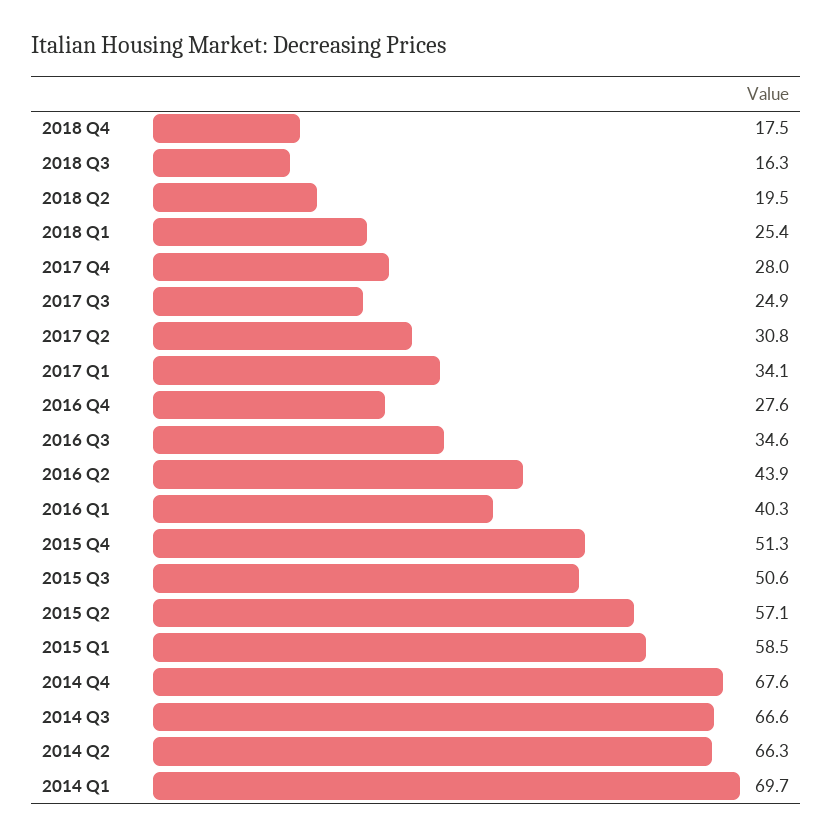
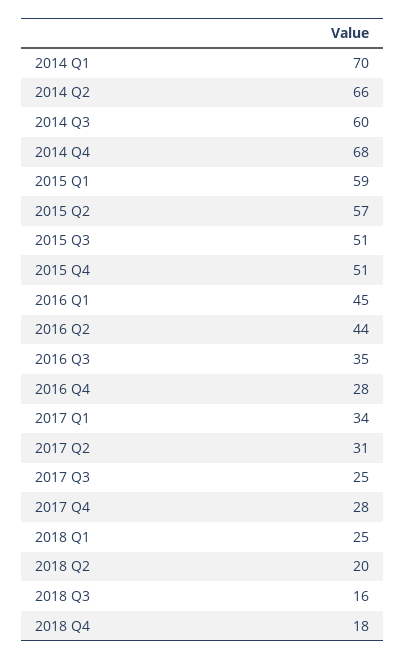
  {
    "2018 Q4": 17.5,
    "2018 Q3": 16.3,
    "2018 Q2": 19.5,
    "2018 Q1": 25.4,
    "2017 Q4": 28,
    "2017 Q3": 24.9,
    "2017 Q2": 30.8,
    "2017 Q1": 34.1,
    "2016 Q4": 27.6,
    "2016 Q3": 34.6,
    "2016 Q2": 43.9,
-   "2016 Q1": 40.3,
+   "2016 Q1": 45,
    "2015 Q4": 51.3,
    "2015 Q3": 50.6,
    "2015 Q2": 57.1,
    "2015 Q1": 58.5,
    "2014 Q4": 67.6,
-   "2014 Q3": 66.6,
+   "2014 Q3": 60,
    "2014 Q2": 66.3,
    "2014 Q1": 69.7
  }

